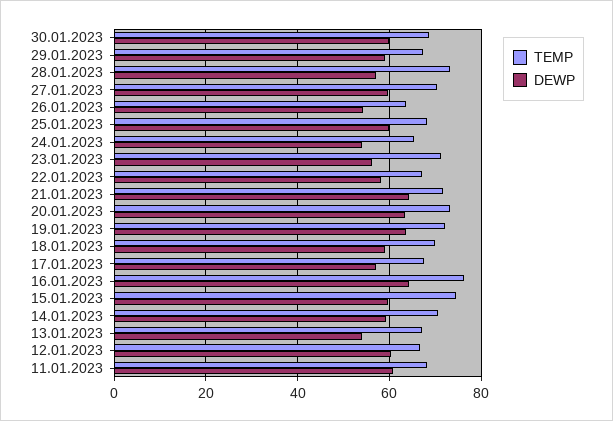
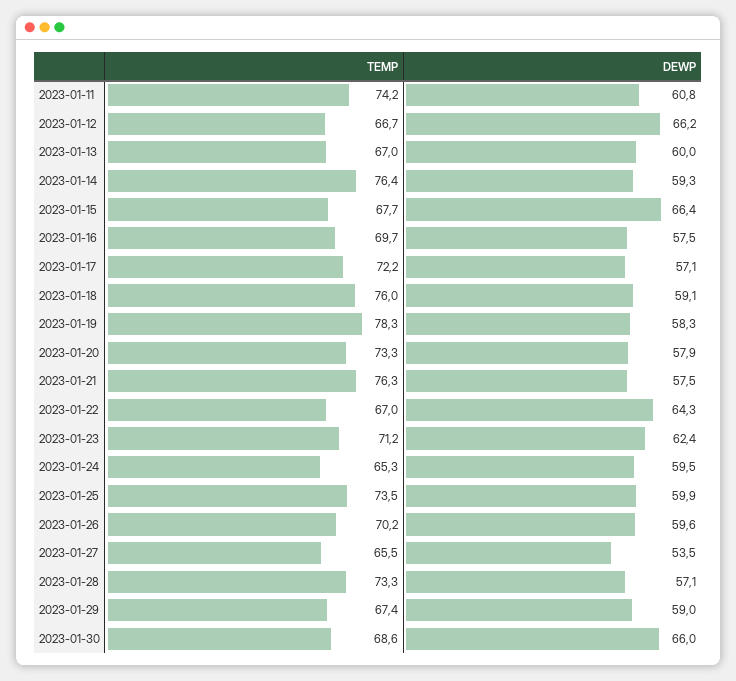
  {
    "TEMP": {
      "30.01.2023": 68.6,
      "29.01.2023": 67.4,
      "28.01.2023": 73.3,
-     "27.01.2023": 70,
+     "27.01.2023": 65.5,
-     "26.01.2023": 64,
+     "26.01.2023": 70.2,
-     "25.01.2023": 68,
+     "25.01.2023": 73.5,
      "24.01.2023": 65.3,
      "23.01.2023": 71.2,
      "22.01.2023": 67,
-     "21.01.2023": 72,
+     "21.01.2023": 76.3,
      "20.01.2023": 73.3,
-     "19.01.2023": 72,
+     "19.01.2023": 78.3,
-     "18.01.2023": 70,
+     "18.01.2023": 76,
-     "17.01.2023": 68,
+     "17.01.2023": 72.2,
-     "16.01.2023": 76,
+     "16.01.2023": 69.7,
-     "15.01.2023": 74,
+     "15.01.2023": 67.7,
-     "14.01.2023": 70,
+     "14.01.2023": 76.4,
      "13.01.2023": 67,
      "12.01.2023": 66.7,
-     "11.01.2023": 68
+     "11.01.2023": 74.2
    },
    "DEWP": {
-     "30.01.2023": 60,
+     "30.01.2023": 66,
      "29.01.2023": 59,
      "28.01.2023": 57.1,
-     "27.01.2023": 60,
+     "27.01.2023": 53.5,
-     "26.01.2023": 54,
+     "26.01.2023": 59.6,
      "25.01.2023": 59.9,
-     "24.01.2023": 54,
+     "24.01.2023": 59.5,
-     "23.01.2023": 56,
+     "23.01.2023": 62.4,
-     "22.01.2023": 58,
+     "22.01.2023": 64.3,
-     "21.01.2023": 64,
+     "21.01.2023": 57.5,
-     "20.01.2023": 64,
+     "20.01.2023": 57.9,
-     "19.01.2023": 64,
+     "19.01.2023": 58.3,
      "18.01.2023": 59.1,
      "17.01.2023": 57.1,
-     "16.01.2023": 64,
+     "16.01.2023": 57.5,
-     "15.01.2023": 60,
+     "15.01.2023": 66.4,
      "14.01.2023": 59.3,
-     "13.01.2023": 54,
+     "13.01.2023": 60,
-     "12.01.2023": 60,
+     "12.01.2023": 66.2,
      "11.01.2023": 60.8
    }
  }

